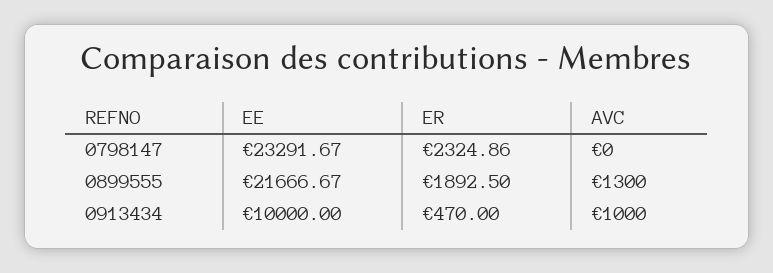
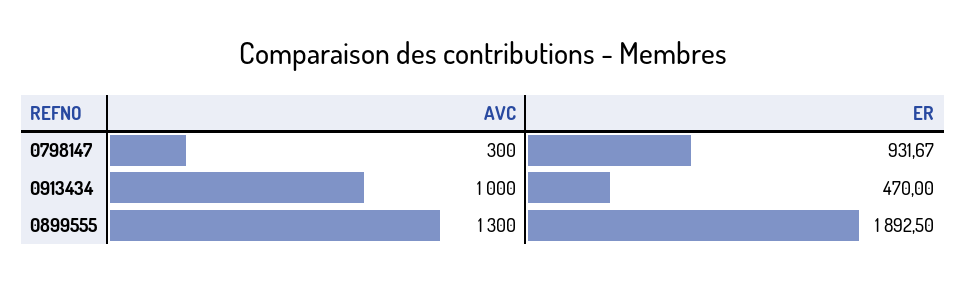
  {
-   "EE": {
-     "0798147": 23291.67,
-     "0899555": 21666.67,
-     "0913434": 10000
-   },
    "ER": {
-     "0798147": 2324.86,
+     "0798147": 931.67,
      "0899555": 1892.5,
      "0913434": 470
    },
    "AVC": {
-     "0798147": 0,
+     "0798147": 300,
      "0899555": 1300,
      "0913434": 1000
    }
  }

